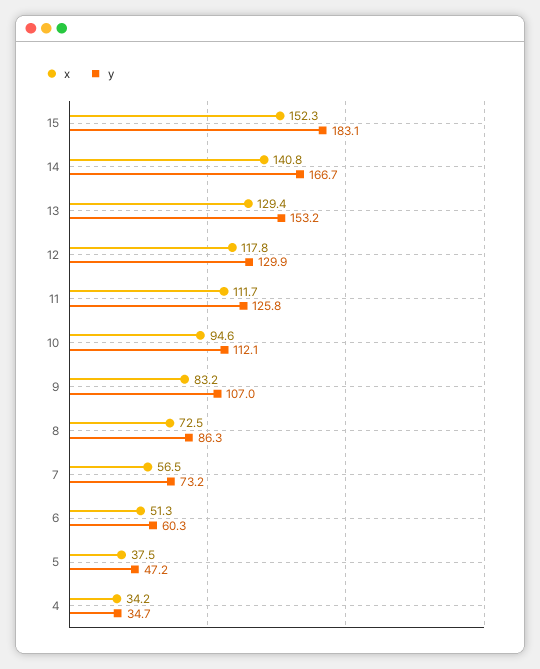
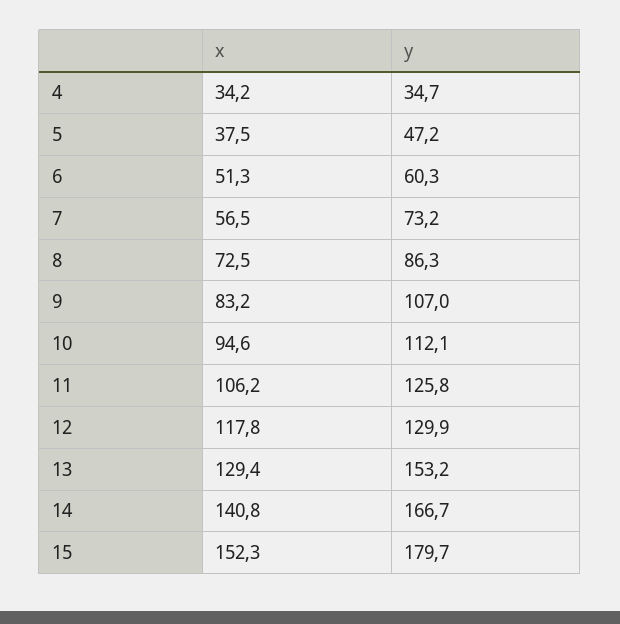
  {
    "x": {
      "15": 152.3,
      "14": 140.8,
      "13": 129.4,
      "12": 117.8,
-     "11": 111.7,
+     "11": 106.2,
      "10": 94.6,
      "9": 83.2,
      "8": 72.5,
      "7": 56.5,
      "6": 51.3,
      "5": 37.5,
      "4": 34.2
    },
    "y": {
-     "15": 183.1,
+     "15": 179.7,
      "14": 166.7,
      "13": 153.2,
      "12": 129.9,
      "11": 125.8,
      "10": 112.1,
      "9": 107,
      "8": 86.3,
      "7": 73.2,
      "6": 60.3,
      "5": 47.2,
      "4": 34.7
    }
  }

